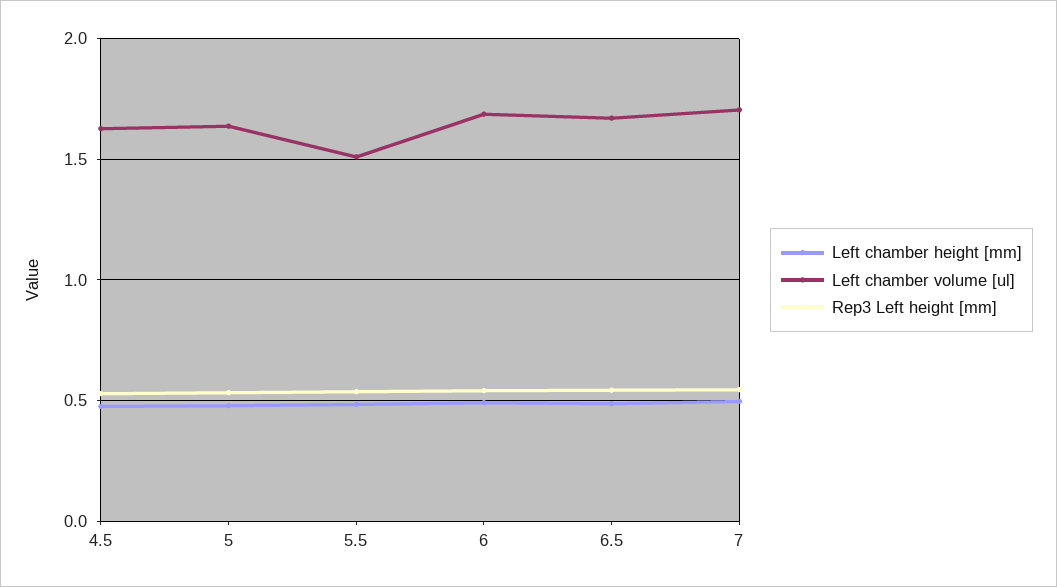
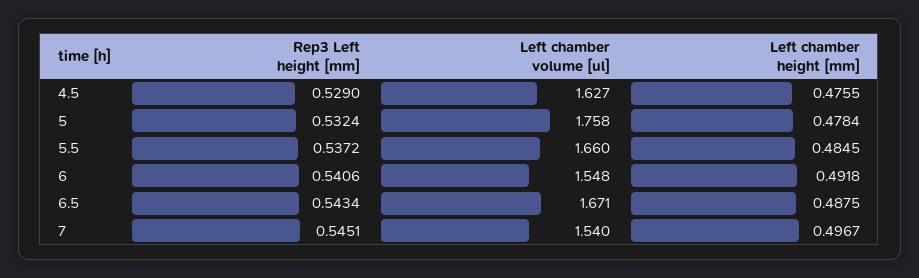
  {
    "Left chamber height [mm]": {
      "4.5": 0.4755,
      "5": 0.4784,
      "5.5": 0.4845,
      "6": 0.4918,
      "6.5": 0.4875,
      "7": 0.4967
    },
    "Left chamber volume [ul]": {
      "4.5": 1.627,
-     "5": 1.65,
+     "5": 1.758,
-     "5.5": 1.5,
+     "5.5": 1.66,
-     "6": 1.7,
+     "6": 1.548,
      "6.5": 1.671,
-     "7": 1.7
+     "7": 1.54
    },
    "Rep3 Left height [mm]": {
      "4.5": 0.529,
      "5": 0.5324,
      "5.5": 0.5372,
      "6": 0.5406,
      "6.5": 0.5434,
      "7": 0.5451
    }
  }

